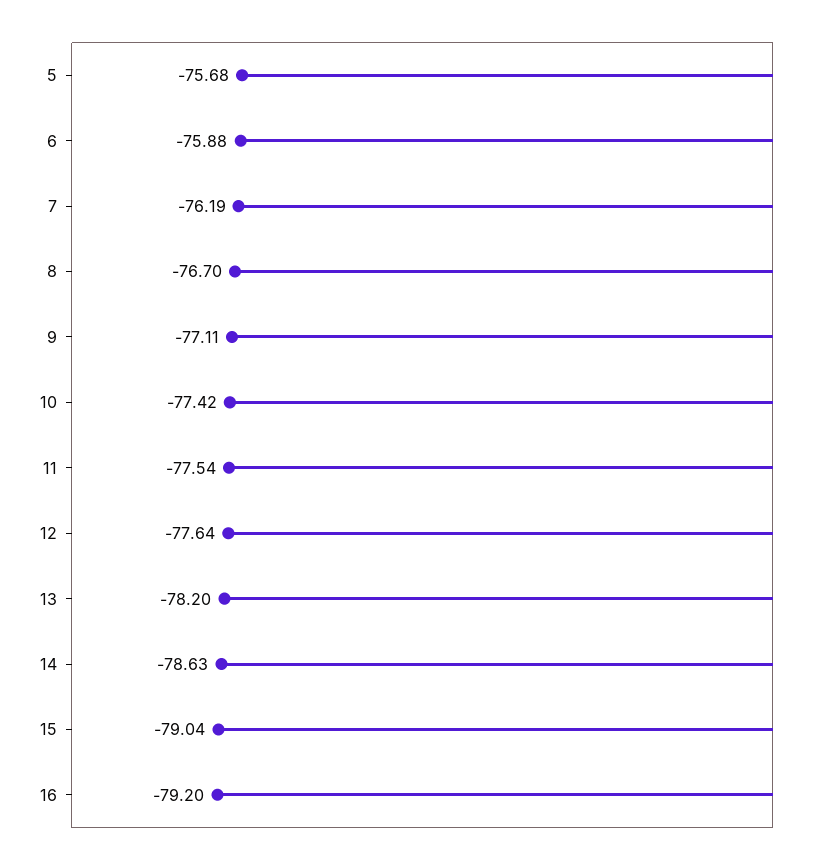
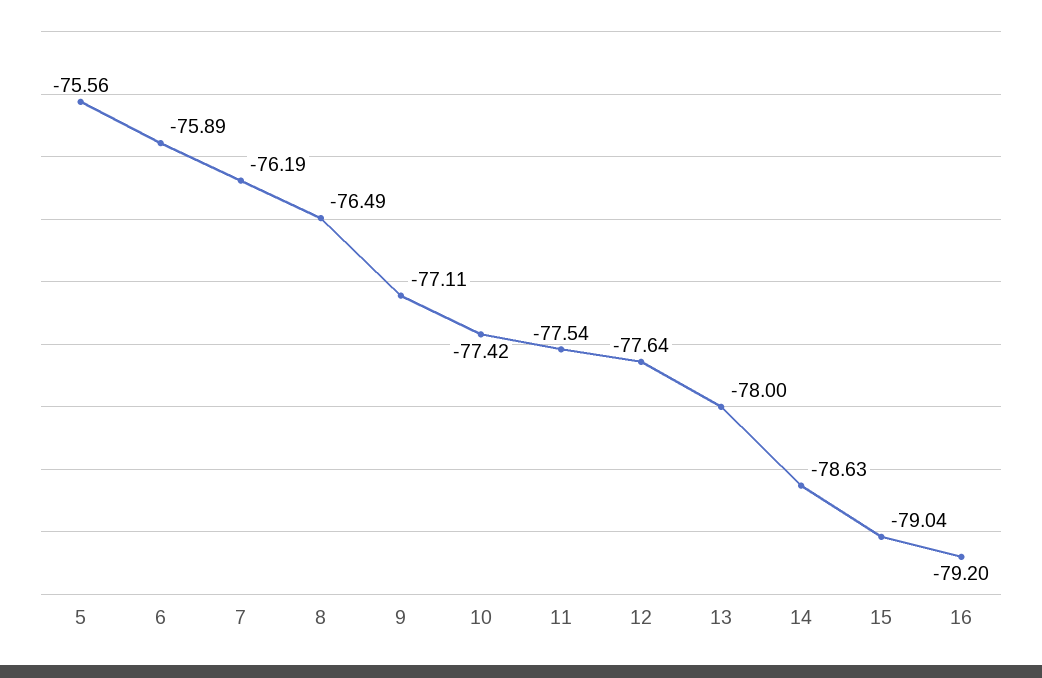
  {
-   "5": -75.68,
+   "5": -75.56,
-   "6": -75.88,
+   "6": -75.89,
    "7": -76.19,
-   "8": -76.7,
+   "8": -76.49,
    "9": -77.11,
    "10": -77.42,
    "11": -77.54,
    "12": -77.64,
-   "13": -78.2,
+   "13": -78,
    "14": -78.63,
    "15": -79.04,
    "16": -79.2
  }

